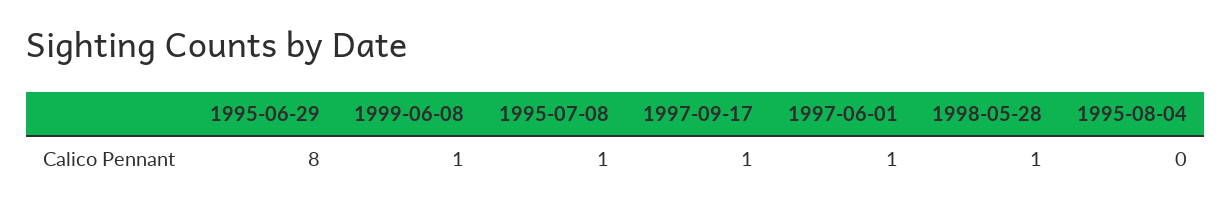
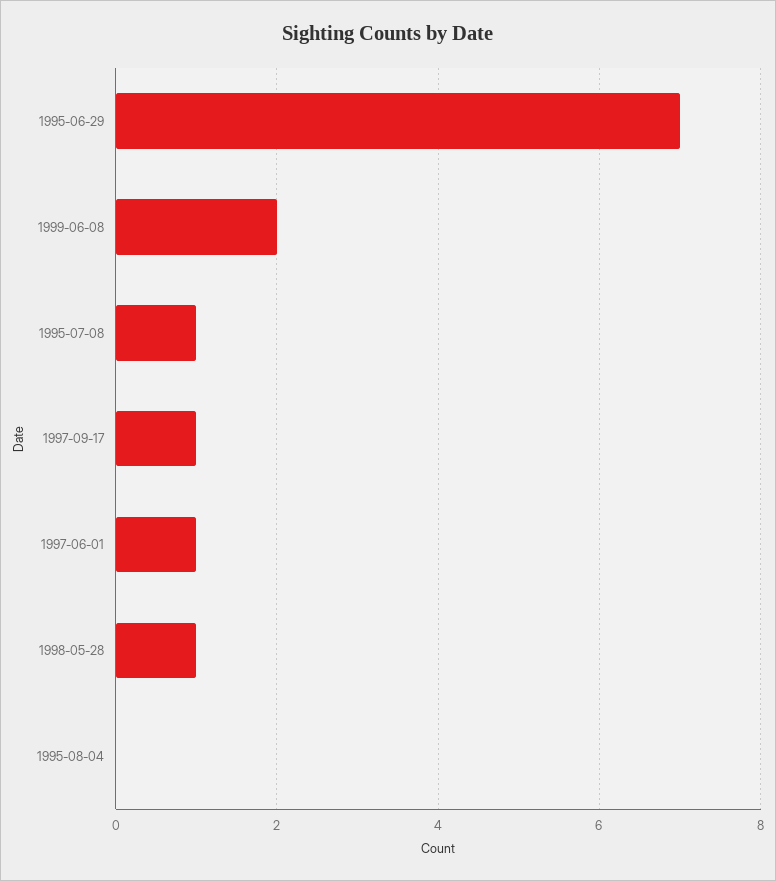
  {
-   "1995-06-29": 8,
+   "1995-06-29": 7,
-   "1999-06-08": 1,
+   "1999-06-08": 2,
    "1995-07-08": 1,
    "1997-09-17": 1,
    "1997-06-01": 1,
    "1998-05-28": 1,
    "1995-08-04": 0
  }

